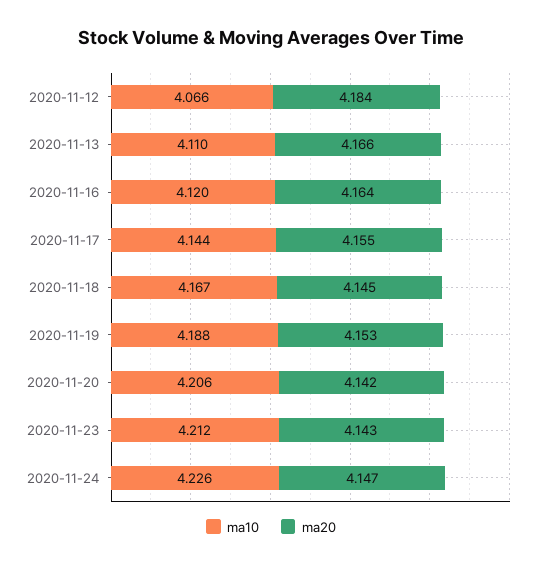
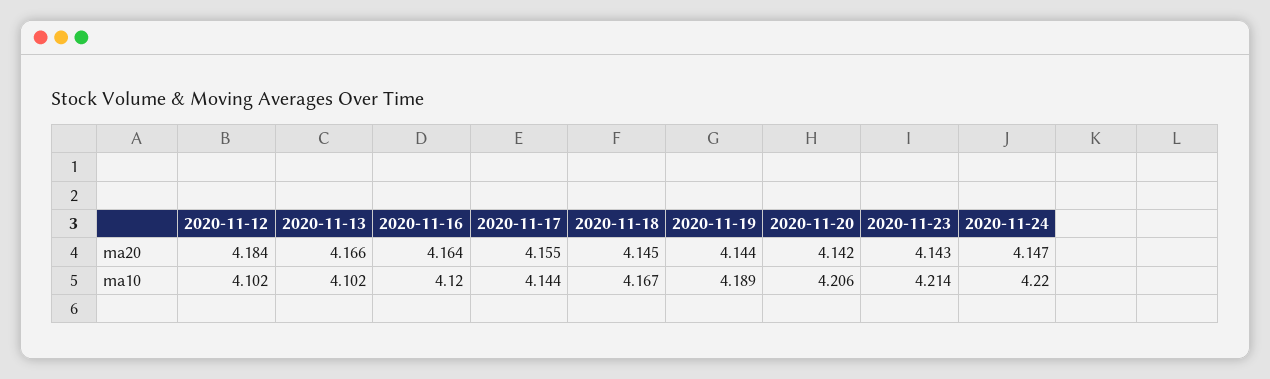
  {
    "ma10": {
-     "2020-11-12": 4.066,
+     "2020-11-12": 4.102,
-     "2020-11-13": 4.11,
+     "2020-11-13": 4.102,
      "2020-11-16": 4.12,
      "2020-11-17": 4.144,
      "2020-11-18": 4.167,
-     "2020-11-19": 4.188,
+     "2020-11-19": 4.189,
      "2020-11-20": 4.206,
-     "2020-11-23": 4.212,
+     "2020-11-23": 4.214,
-     "2020-11-24": 4.226
+     "2020-11-24": 4.22
    },
    "ma20": {
      "2020-11-12": 4.184,
      "2020-11-13": 4.166,
      "2020-11-16": 4.164,
      "2020-11-17": 4.155,
      "2020-11-18": 4.145,
-     "2020-11-19": 4.153,
+     "2020-11-19": 4.144,
      "2020-11-20": 4.142,
      "2020-11-23": 4.143,
      "2020-11-24": 4.147
    }
  }

